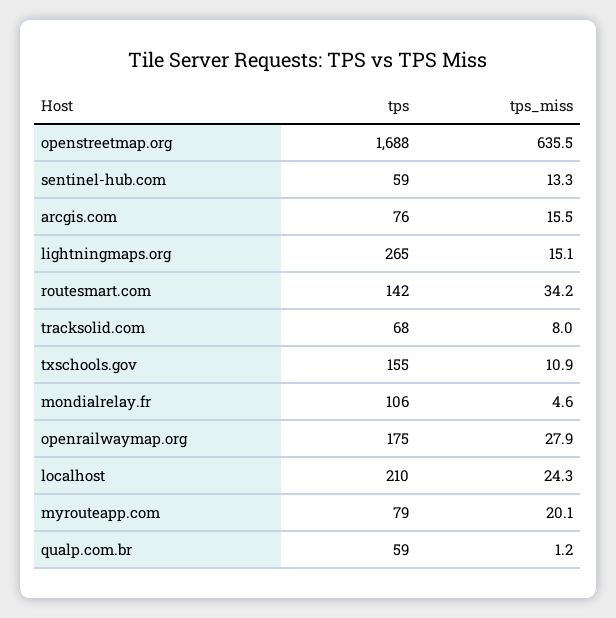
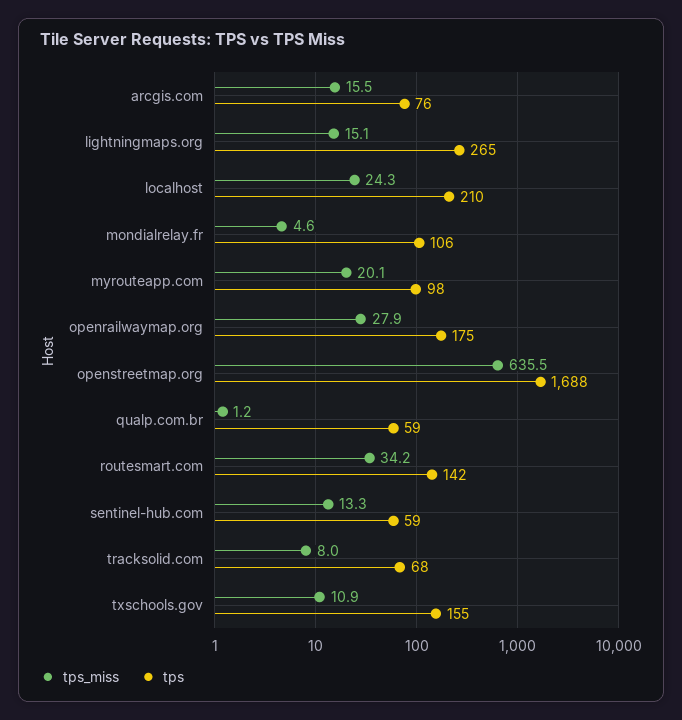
  {
    "tps": {
      "openstreetmap.org": 1688,
      "sentinel-hub.com": 59,
      "arcgis.com": 76,
      "lightningmaps.org": 265,
      "routesmart.com": 142,
      "tracksolid.com": 68,
      "txschools.gov": 155,
      "mondialrelay.fr": 106,
      "openrailwaymap.org": 175,
      "localhost": 210,
-     "myrouteapp.com": 79,
+     "myrouteapp.com": 98,
      "qualp.com.br": 59
    },
    "tps_miss": {
      "openstreetmap.org": 635.5,
      "sentinel-hub.com": 13.3,
      "arcgis.com": 15.5,
      "lightningmaps.org": 15.1,
      "routesmart.com": 34.2,
      "tracksolid.com": 8,
      "txschools.gov": 10.9,
      "mondialrelay.fr": 4.6,
      "openrailwaymap.org": 27.9,
      "localhost": 24.3,
      "myrouteapp.com": 20.1,
      "qualp.com.br": 1.2
    }
  }

